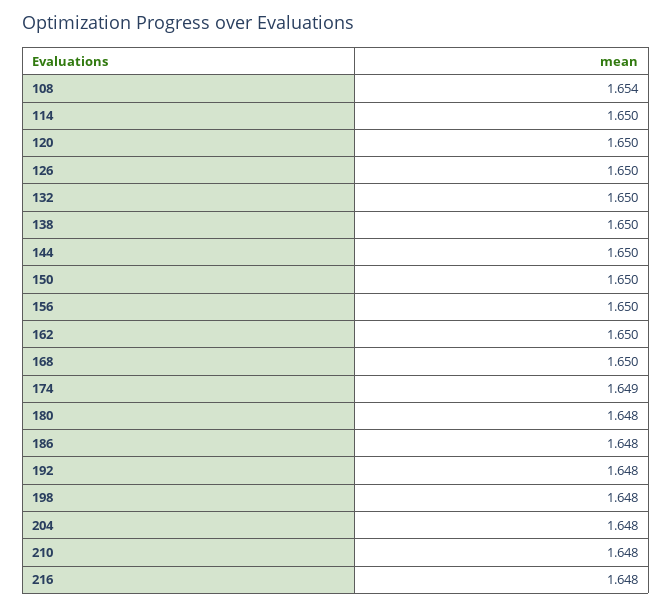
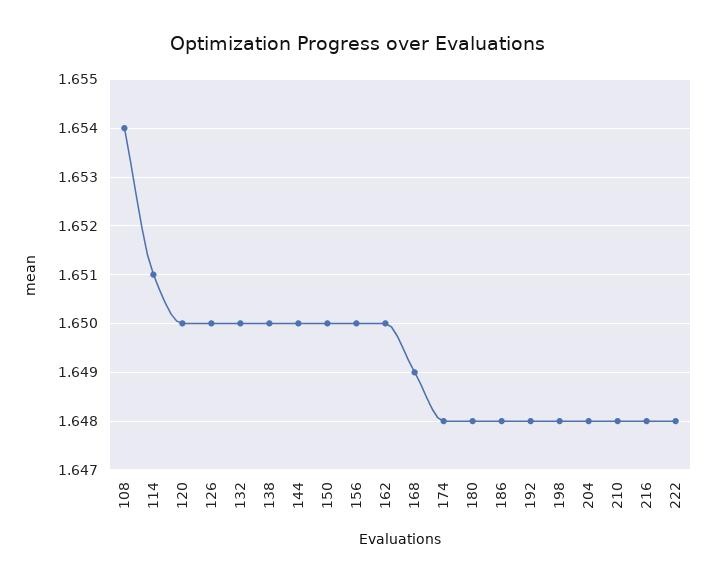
  {
    "108": 1.654,
-   "114": 1.65,
+   "114": 1.651,
    "120": 1.65,
    "126": 1.65,
    "132": 1.65,
    "138": 1.65,
    "144": 1.65,
    "150": 1.65,
    "156": 1.65,
    "162": 1.65,
-   "168": 1.65,
+   "168": 1.649,
-   "174": 1.649,
+   "174": 1.648,
    "180": 1.648,
    "186": 1.648,
    "192": 1.648,
    "198": 1.648,
    "204": 1.648,
    "210": 1.648,
-   "216": 1.648
+   "216": 1.648,
+   "222": 1.648
  }

